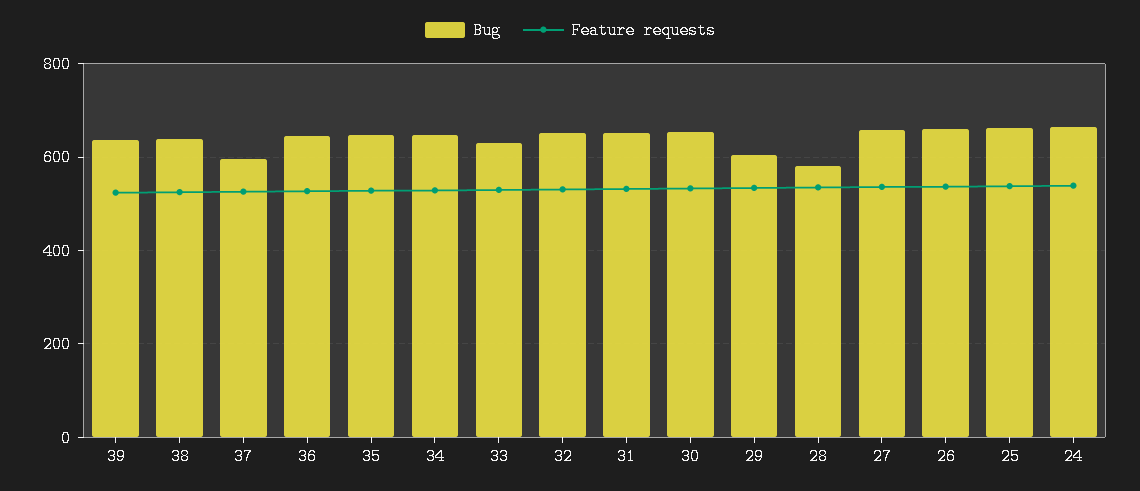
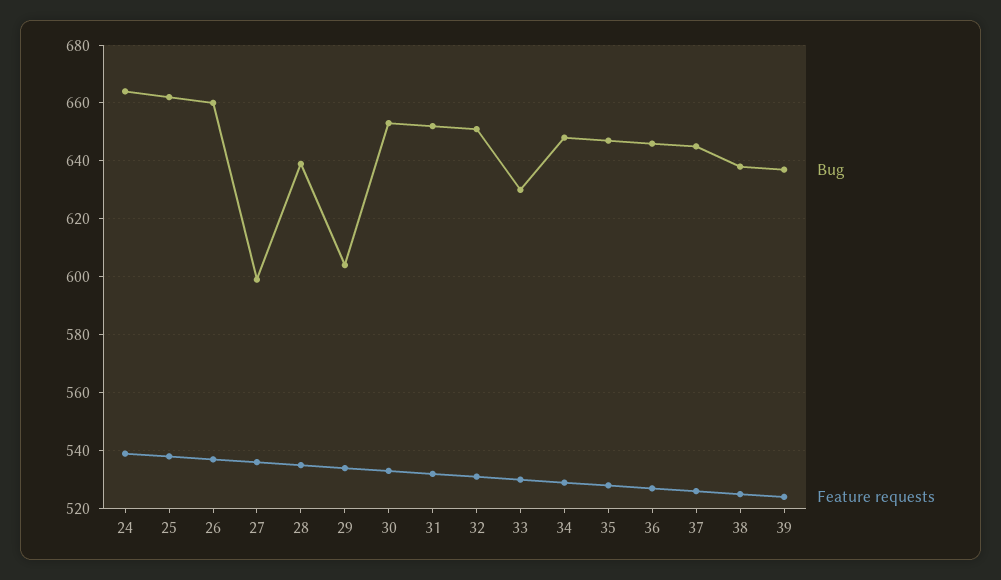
  {
    "Bug": {
      "39": 635,
      "38": 640,
-     "37": 600,
+     "37": 645,
      "36": 645,
      "35": 645,
      "34": 650,
      "33": 630,
      "32": 650,
      "31": 650,
      "30": 655,
      "29": 605,
-     "28": 580,
+     "28": 640,
-     "27": 660,
+     "27": 600,
      "26": 660,
      "25": 660,
      "24": 665
    },
    "Feature requests": {
      "39": 525,
      "38": 525,
      "37": 525,
      "36": 525,
      "35": 530,
      "34": 530,
      "33": 530,
      "32": 530,
      "31": 530,
      "30": 535,
      "29": 535,
      "28": 535,
      "27": 535,
      "26": 535,
      "25": 540,
      "24": 540
    }
  }

